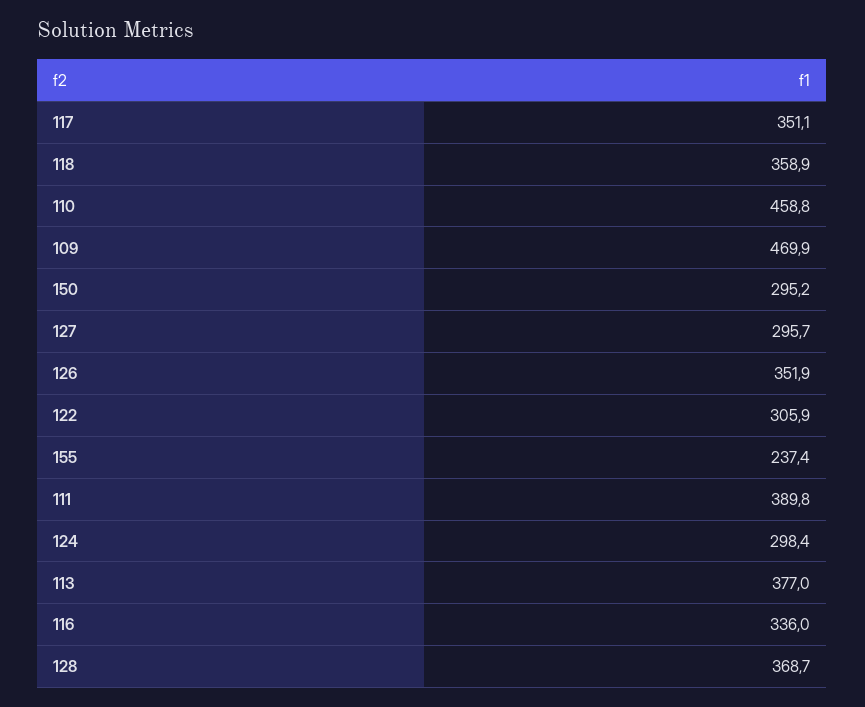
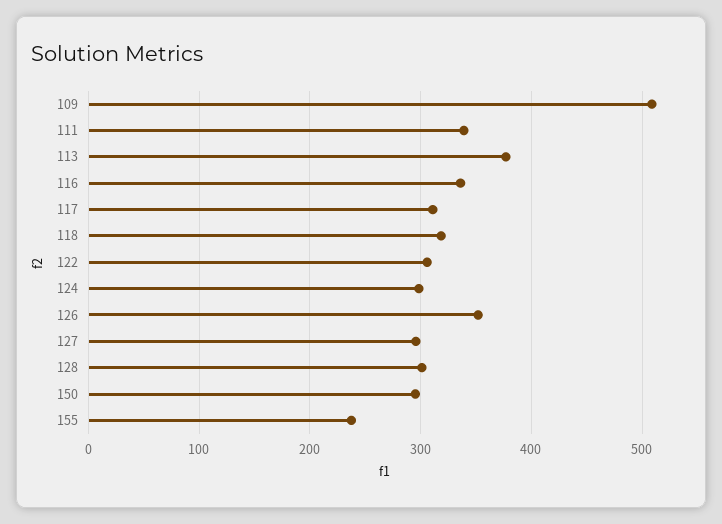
  {
-   "117": 351.1,
+   "117": 310,
-   "118": 358.9,
+   "118": 320,
-   "110": 458.8,
-   "109": 469.9,
+   "109": 510,
    "150": 295.2,
    "127": 295.7,
    "126": 351.9,
    "122": 305.9,
    "155": 237.4,
-   "111": 389.8,
+   "111": 340,
    "124": 298.4,
    "113": 377,
    "116": 336,
-   "128": 368.7
+   "128": 300
  }

